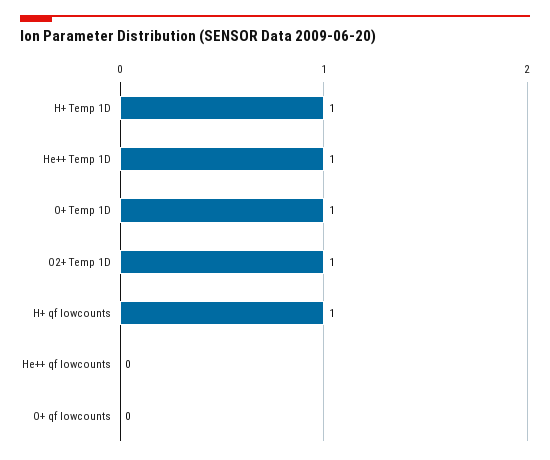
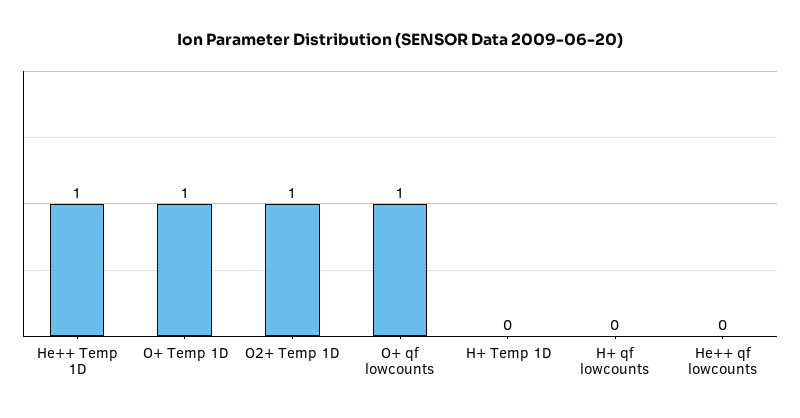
  {
-   "H+ Temp 1D": 1,
+   "H+ Temp 1D": 0,
    "He++ Temp 1D": 1,
    "O+ Temp 1D": 1,
    "O2+ Temp 1D": 1,
-   "H+ qf lowcounts": 1,
+   "H+ qf lowcounts": 0,
    "He++ qf lowcounts": 0,
-   "O+ qf lowcounts": 0
+   "O+ qf lowcounts": 1
  }

